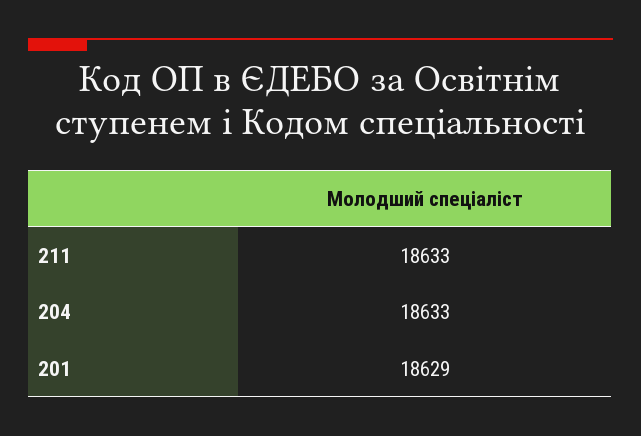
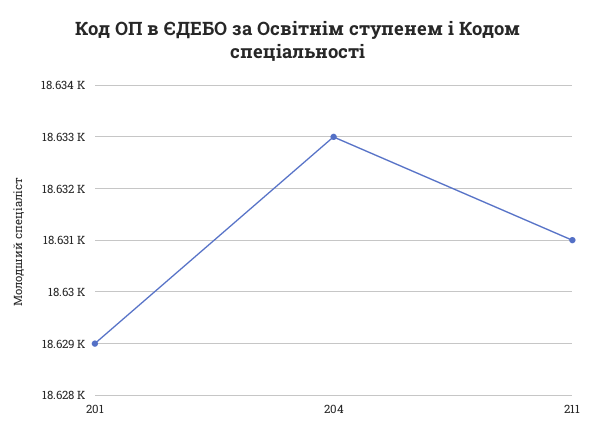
  {
-   "211": 18633,
+   "211": 18631,
    "204": 18633,
    "201": 18629
  }

